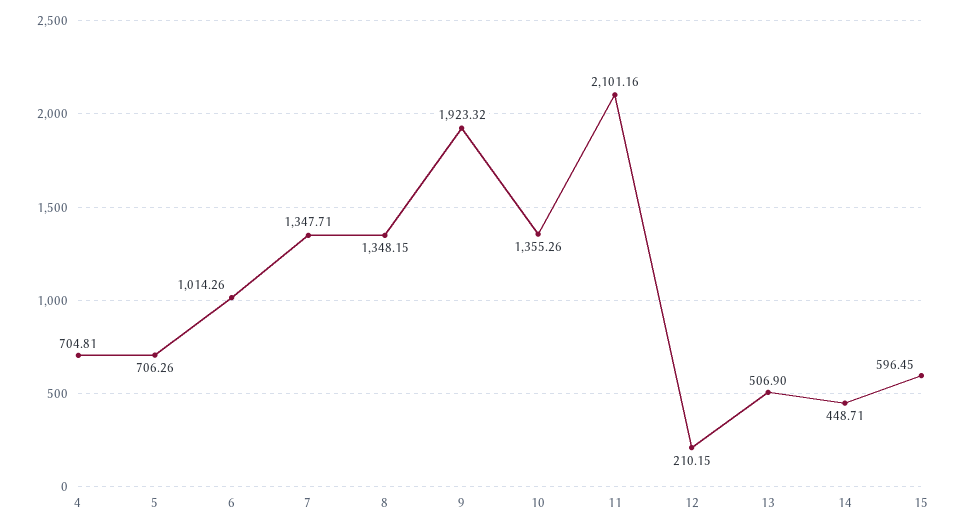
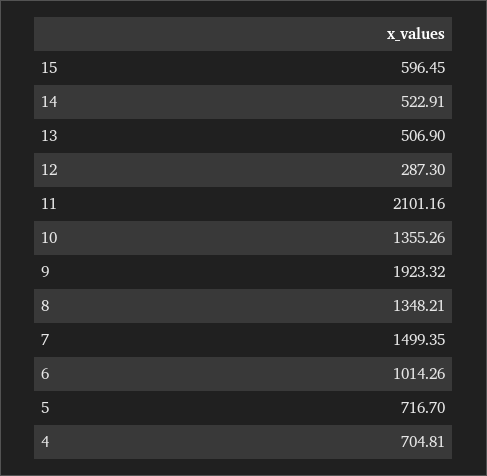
  {
    "4": 704.81,
-   "5": 706.26,
+   "5": 716.7,
    "6": 1014.26,
-   "7": 1347.71,
+   "7": 1499.35,
-   "8": 1348.15,
+   "8": 1348.21,
    "9": 1923.32,
    "10": 1355.26,
    "11": 2101.16,
-   "12": 210.15,
+   "12": 287.3,
    "13": 506.9,
-   "14": 448.71,
+   "14": 522.91,
    "15": 596.45
  }

